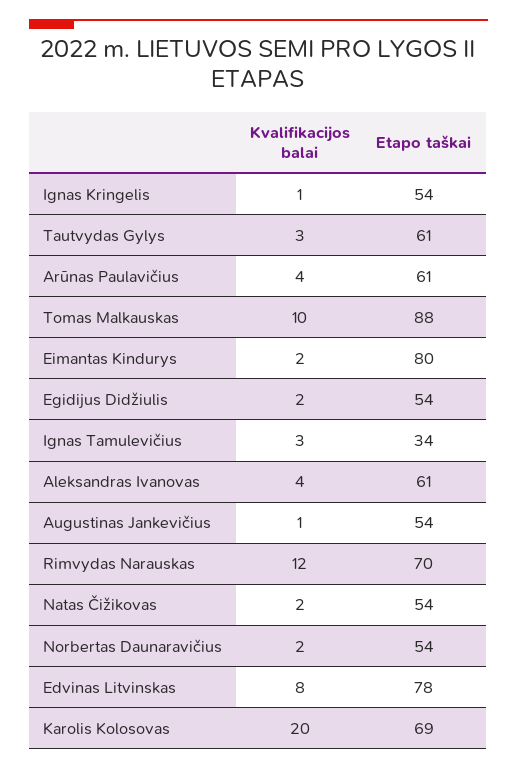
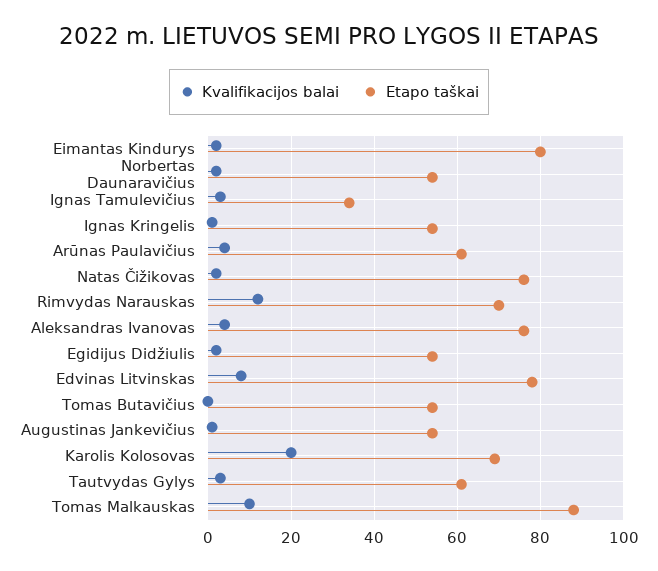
  {
    "Kvalifikacijos balai": {
      "Ignas Kringelis": 1,
      "Tautvydas Gylys": 3,
      "Arūnas Paulavičius": 4,
      "Tomas Malkauskas": 10,
      "Eimantas Kindurys": 2,
      "Egidijus Didžiulis": 2,
      "Ignas Tamulevičius": 3,
      "Aleksandras Ivanovas": 4,
      "Augustinas Jankevičius": 1,
      "Rimvydas Narauskas": 12,
      "Natas Čižikovas": 2,
      "Norbertas Daunaravičius": 2,
      "Edvinas Litvinskas": 8,
-     "Karolis Kolosovas": 20
+     "Karolis Kolosovas": 20,
+     "Tomas Butavičius": 0
    },
    "Etapo taškai": {
      "Ignas Kringelis": 54,
      "Tautvydas Gylys": 61,
      "Arūnas Paulavičius": 61,
      "Tomas Malkauskas": 88,
      "Eimantas Kindurys": 80,
      "Egidijus Didžiulis": 54,
      "Ignas Tamulevičius": 34,
-     "Aleksandras Ivanovas": 61,
+     "Aleksandras Ivanovas": 75,
      "Augustinas Jankevičius": 54,
      "Rimvydas Narauskas": 70,
-     "Natas Čižikovas": 54,
+     "Natas Čižikovas": 75,
      "Norbertas Daunaravičius": 54,
      "Edvinas Litvinskas": 78,
-     "Karolis Kolosovas": 69
+     "Karolis Kolosovas": 69,
+     "Tomas Butavičius": 55
    }
  }

